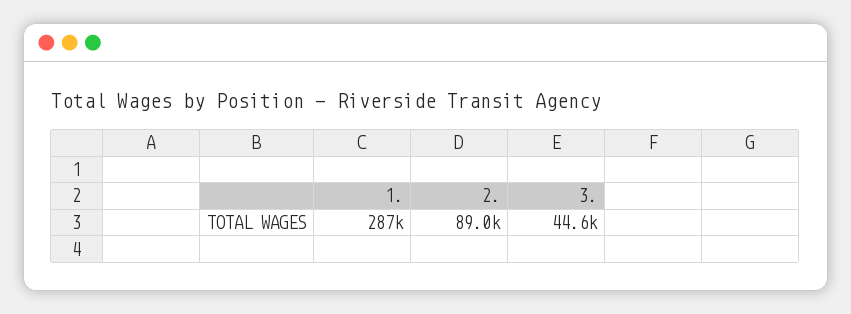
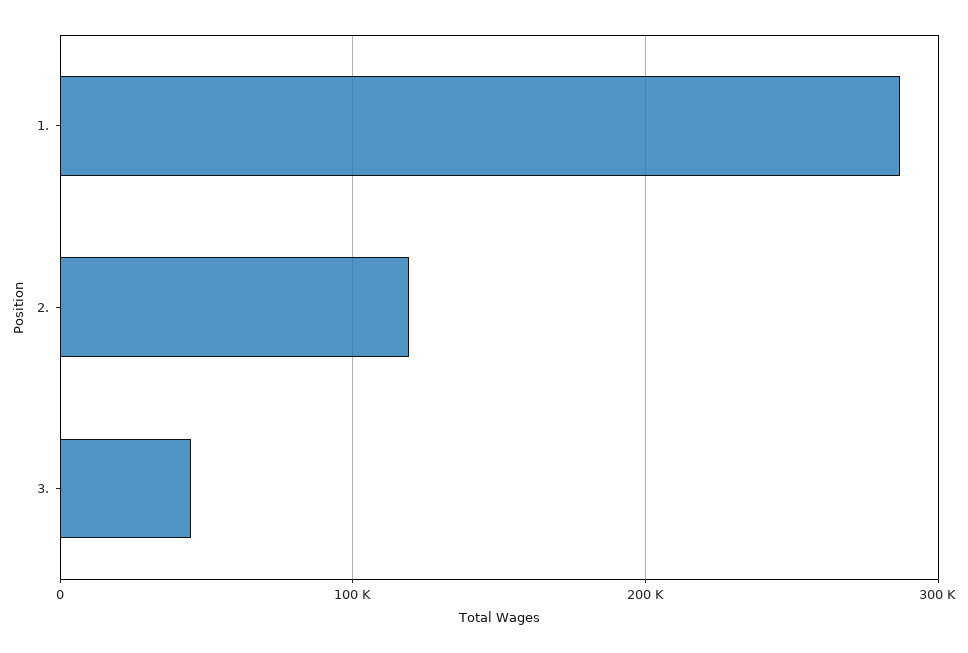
  {
    "1.": 287000,
-   "2.": 89000,
+   "2.": 120000,
    "3.": 44600
  }

